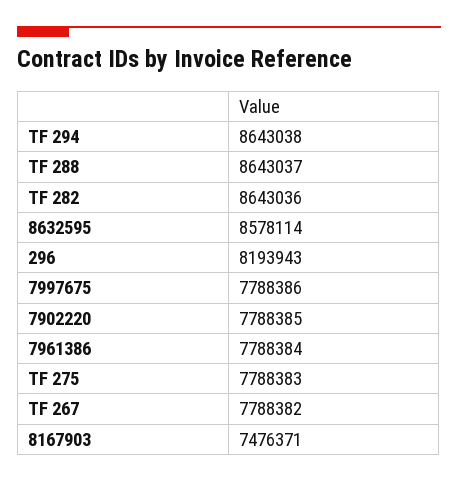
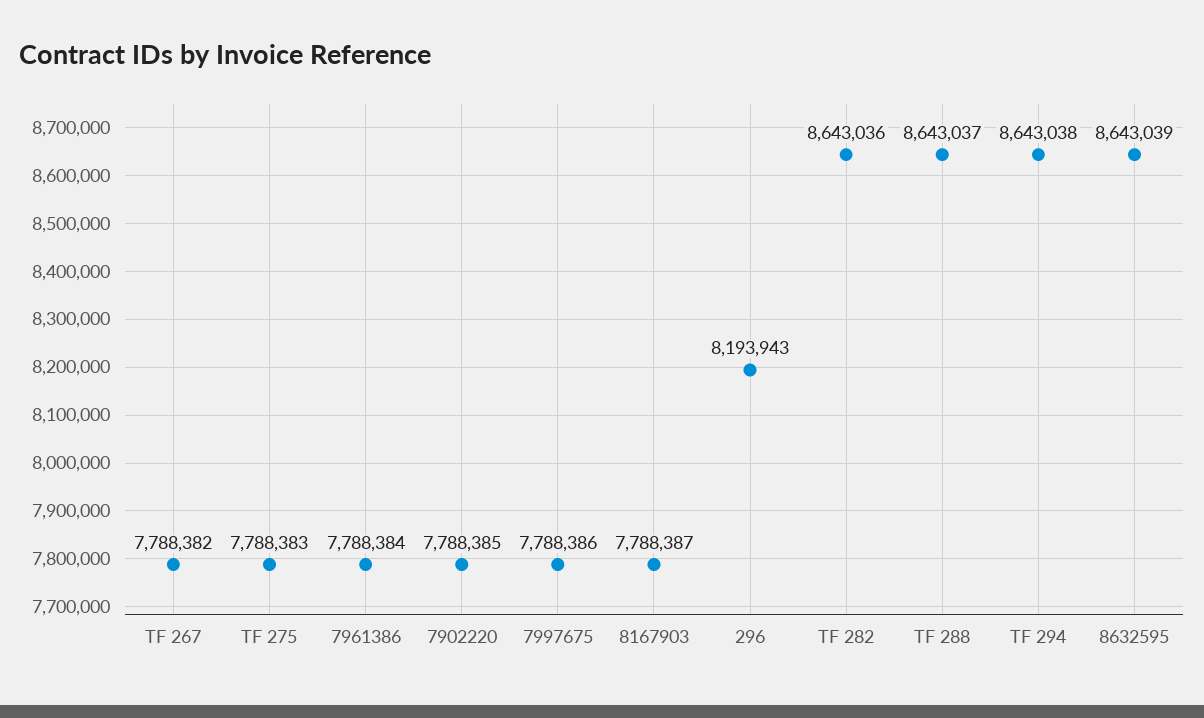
  {
    "TF 294": 8643038,
    "TF 288": 8643037,
    "TF 282": 8643036,
-   "8632595": 8578114,
+   "8632595": 8643039,
    "296": 8193943,
    "7997675": 7788386,
    "7902220": 7788385,
    "7961386": 7788384,
    "TF 275": 7788383,
    "TF 267": 7788382,
-   "8167903": 7476371
+   "8167903": 7788387
  }

